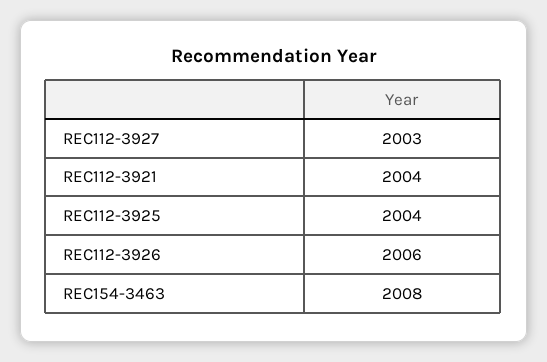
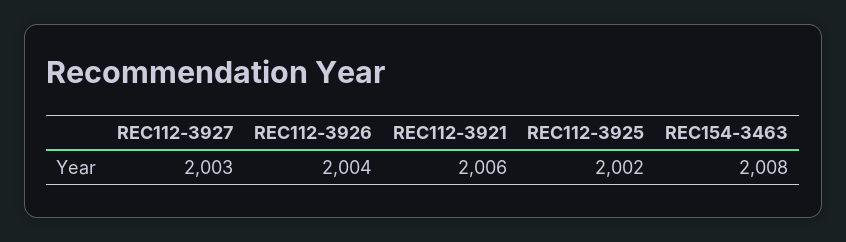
  {
    "REC112-3927": 2003,
-   "REC112-3921": 2004,
+   "REC112-3921": 2006,
-   "REC112-3925": 2004,
+   "REC112-3925": 2002,
-   "REC112-3926": 2006,
+   "REC112-3926": 2004,
    "REC154-3463": 2008
  }

